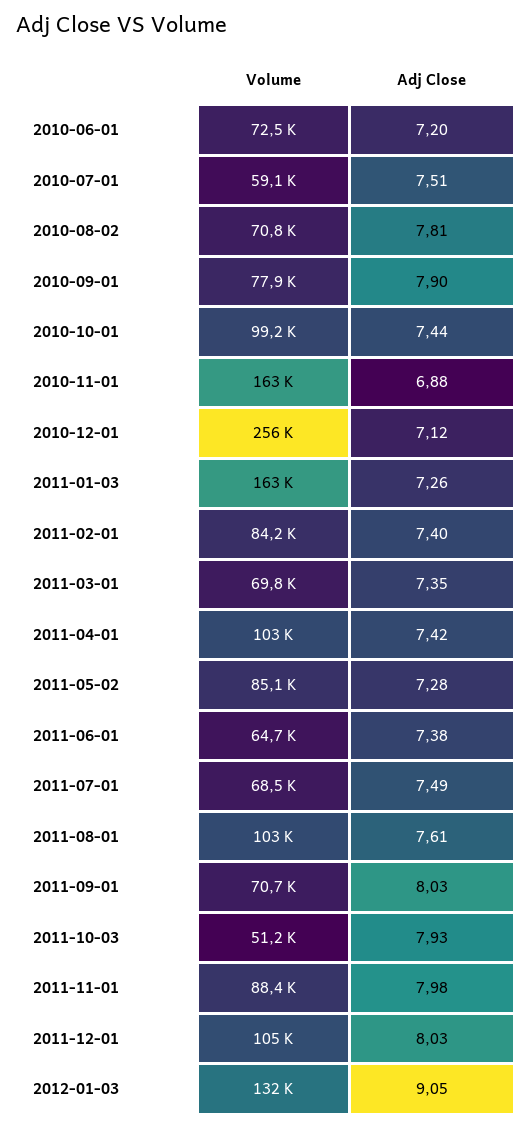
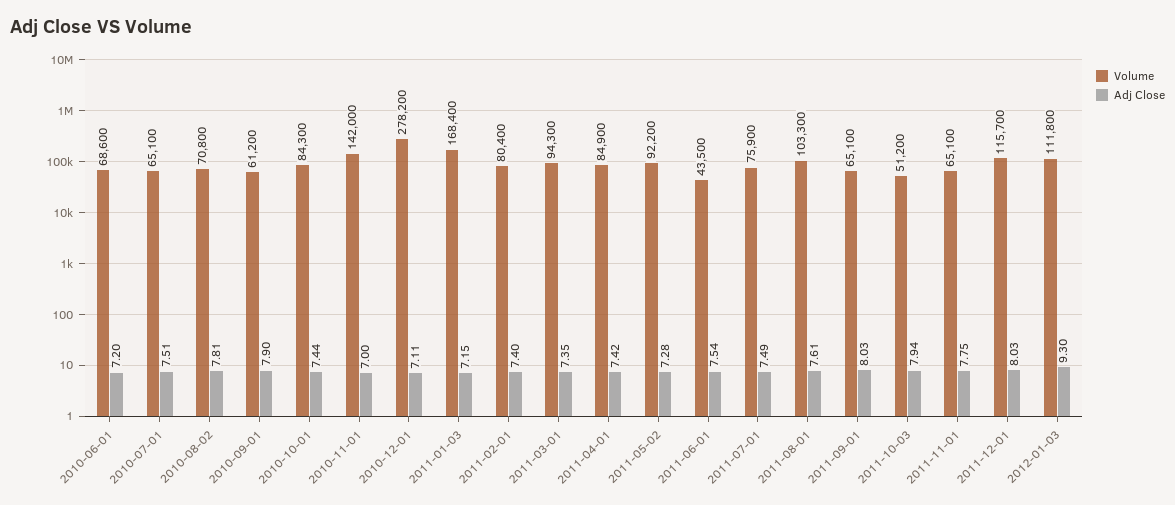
  {
    "Volume": {
-     "2010-06-01": 72500,
+     "2010-06-01": 68600,
-     "2010-07-01": 59100,
+     "2010-07-01": 65100,
      "2010-08-02": 70800,
-     "2010-09-01": 77900,
+     "2010-09-01": 61200,
-     "2010-10-01": 99200,
+     "2010-10-01": 84300,
-     "2010-11-01": 163000,
+     "2010-11-01": 142000,
-     "2010-12-01": 256000,
+     "2010-12-01": 278200,
-     "2011-01-03": 163000,
+     "2011-01-03": 168400,
-     "2011-02-01": 84200,
+     "2011-02-01": 80400,
-     "2011-03-01": 69800,
+     "2011-03-01": 94300,
-     "2011-04-01": 103000,
+     "2011-04-01": 84900,
-     "2011-05-02": 85100,
+     "2011-05-02": 92200,
-     "2011-06-01": 64700,
+     "2011-06-01": 43500,
-     "2011-07-01": 68500,
+     "2011-07-01": 75900,
      "2011-08-01": 103300,
-     "2011-09-01": 70700,
+     "2011-09-01": 65100,
      "2011-10-03": 51200,
-     "2011-11-01": 88400,
+     "2011-11-01": 65100,
-     "2011-12-01": 105000,
+     "2011-12-01": 115700,
-     "2012-01-03": 132000
+     "2012-01-03": 111800
    },
    "Adj Close": {
      "2010-06-01": 7.2,
      "2010-07-01": 7.51,
      "2010-08-02": 7.81,
      "2010-09-01": 7.9,
      "2010-10-01": 7.44,
-     "2010-11-01": 6.88,
+     "2010-11-01": 7,
-     "2010-12-01": 7.12,
+     "2010-12-01": 7.11,
-     "2011-01-03": 7.26,
+     "2011-01-03": 7.15,
      "2011-02-01": 7.4,
      "2011-03-01": 7.35,
      "2011-04-01": 7.42,
      "2011-05-02": 7.28,
-     "2011-06-01": 7.38,
+     "2011-06-01": 7.54,
      "2011-07-01": 7.49,
      "2011-08-01": 7.61,
      "2011-09-01": 8.03,
-     "2011-10-03": 7.93,
+     "2011-10-03": 7.94,
-     "2011-11-01": 7.98,
+     "2011-11-01": 7.75,
      "2011-12-01": 8.03,
-     "2012-01-03": 9.05
+     "2012-01-03": 9.3
    }
  }

